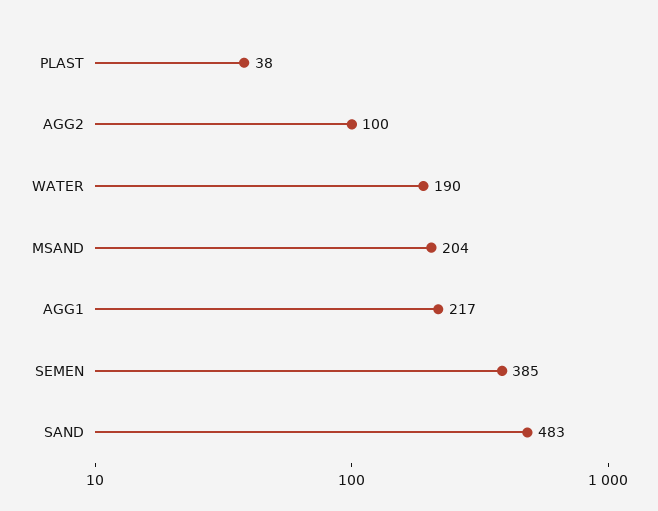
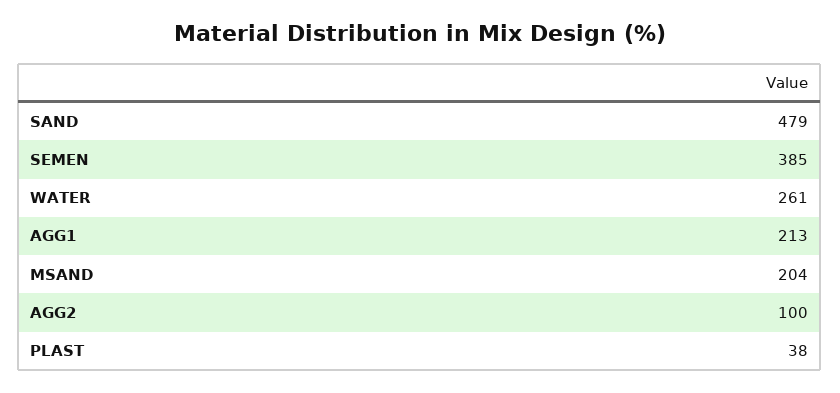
  {
    "PLAST": 38,
    "AGG2": 100,
-   "WATER": 190,
+   "WATER": 261,
    "MSAND": 204,
-   "AGG1": 217,
+   "AGG1": 213,
    "SEMEN": 385,
-   "SAND": 483
+   "SAND": 479
  }

